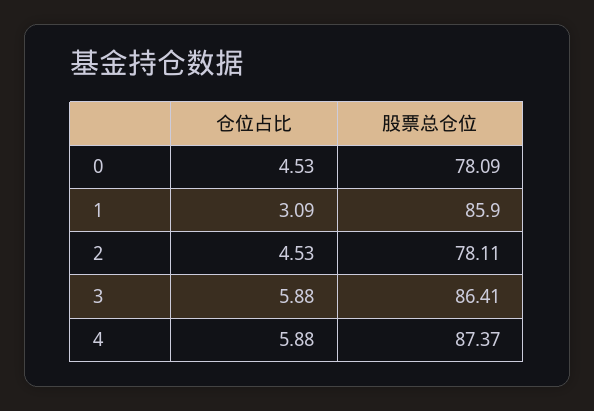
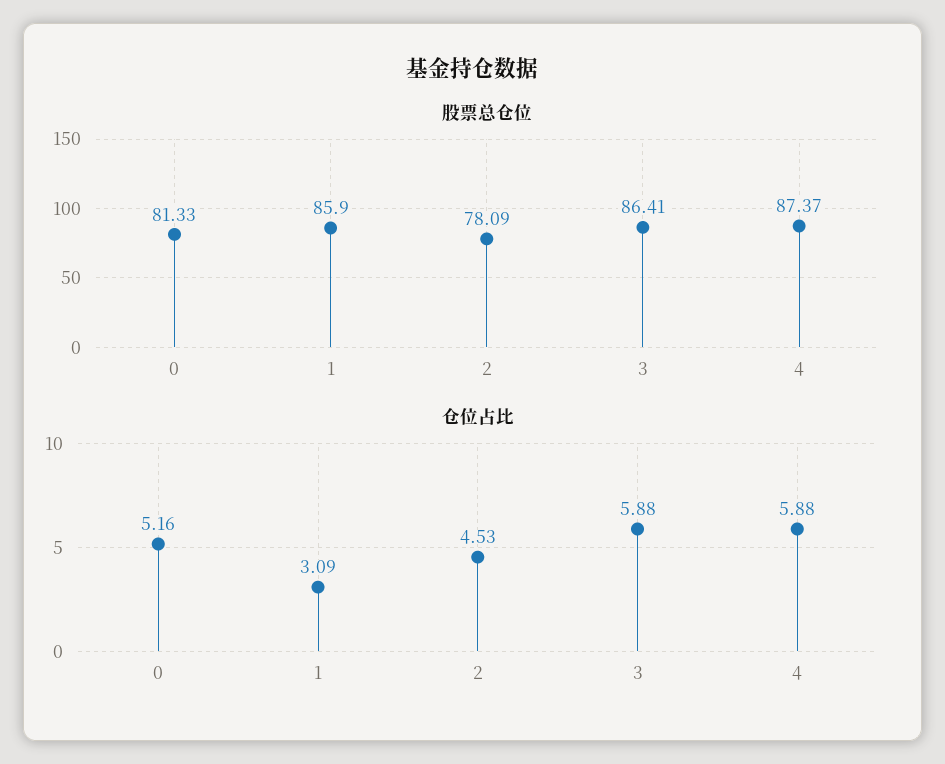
  {
    "仓位占比": {
-     "0": 4.53,
+     "0": 5.16,
      "1": 3.09,
      "2": 4.53,
      "3": 5.88,
      "4": 5.88
    },
    "股票总仓位": {
-     "0": 78.09,
+     "0": 81.33,
      "1": 85.9,
-     "2": 78.11,
+     "2": 78.09,
      "3": 86.41,
      "4": 87.37
    }
  }

